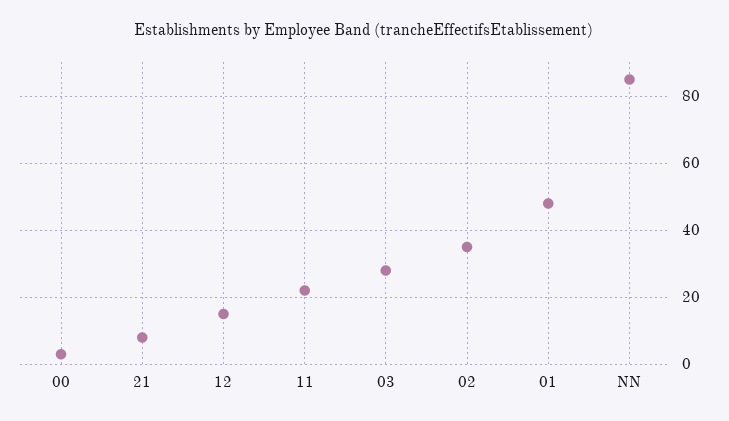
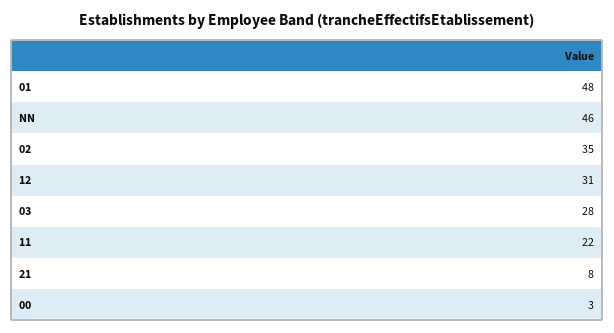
  {
    "00": 3,
    "21": 8,
-   "12": 15,
+   "12": 31,
    "11": 22,
    "03": 28,
    "02": 35,
    "01": 48,
-   "NN": 85
+   "NN": 46
  }

